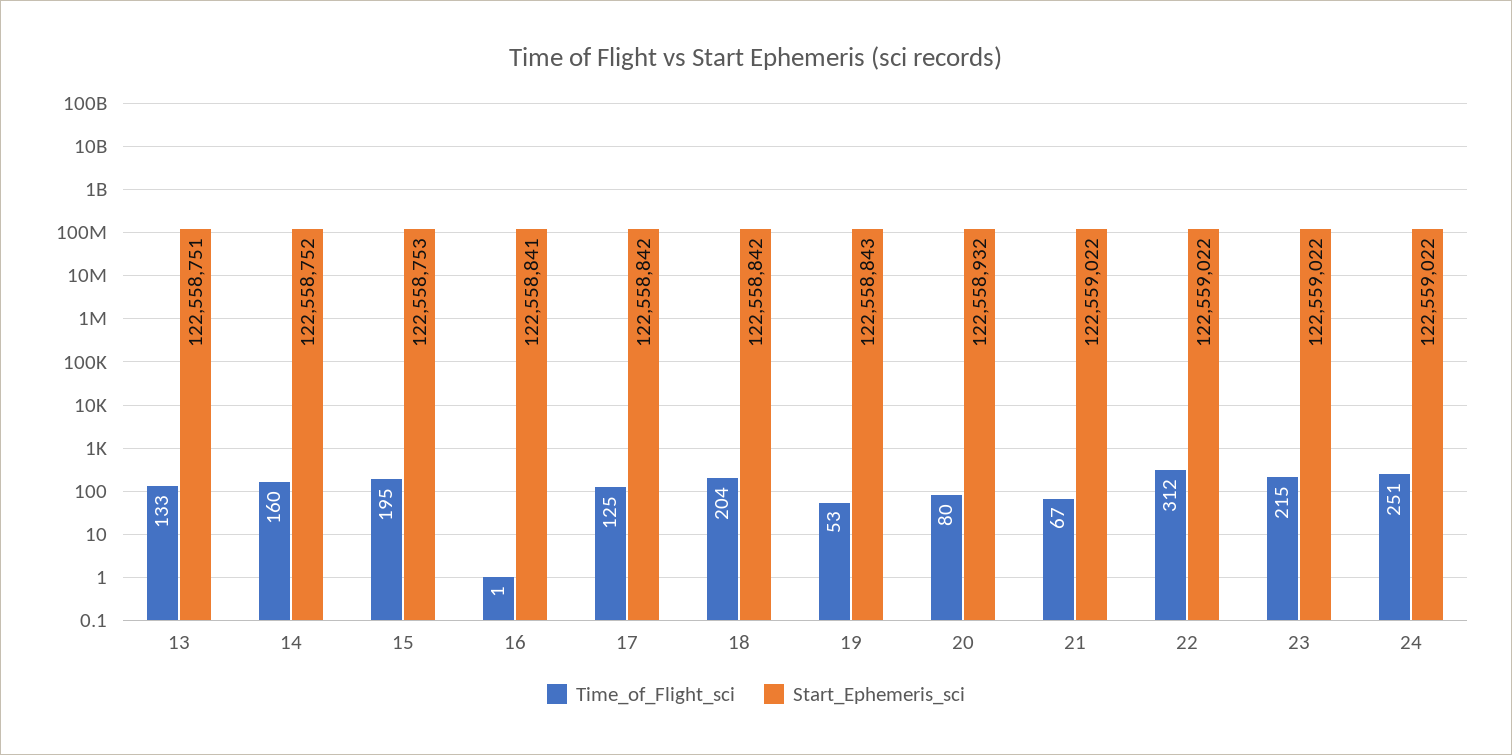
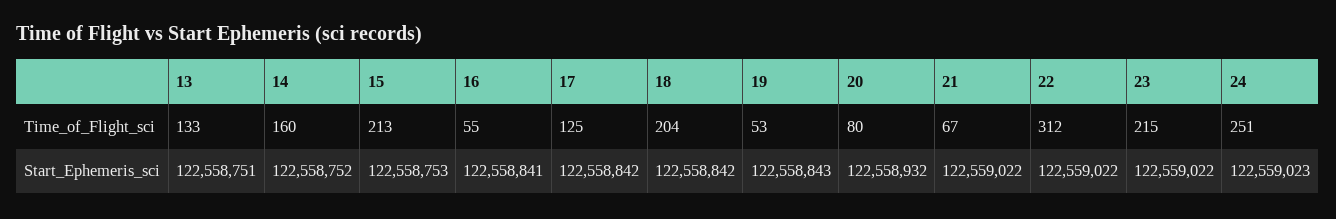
  {
    "Time_of_Flight_sci": {
      "13": 133,
      "14": 160,
-     "15": 195,
+     "15": 213,
-     "16": 1,
+     "16": 55,
      "17": 125,
      "18": 204,
      "19": 53,
      "20": 80,
      "21": 67,
      "22": 312,
      "23": 215,
      "24": 251
    },
    "Start_Ephemeris_sci": {
      "13": 122558751,
      "14": 122558752,
      "15": 122558753,
      "16": 122558841,
      "17": 122558842,
      "18": 122558842,
      "19": 122558843,
      "20": 122558932,
      "21": 122559022,
      "22": 122559022,
      "23": 122559022,
-     "24": 122559022
+     "24": 122559023
    }
  }

